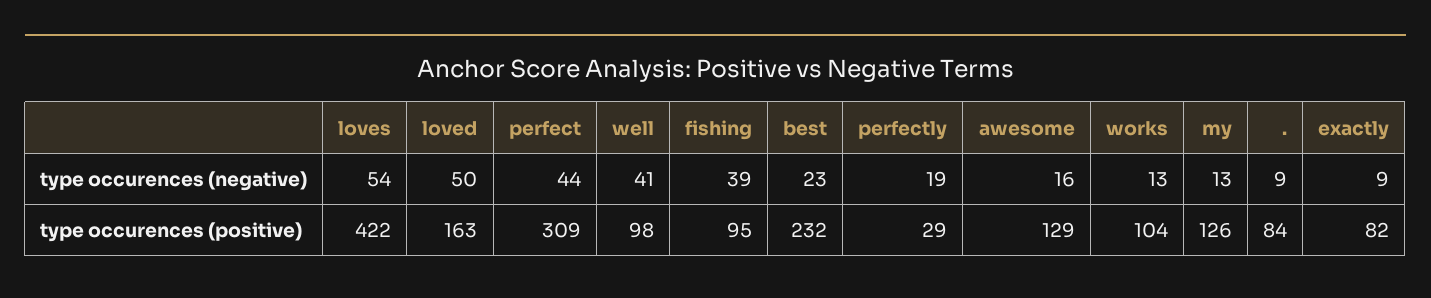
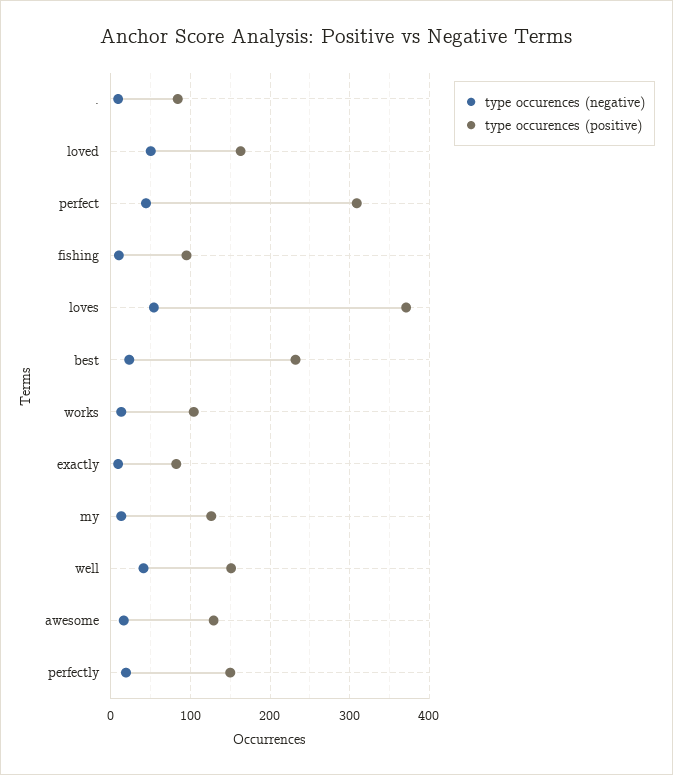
  {
    "type occurences (negative)": {
      "loves": 54,
      "loved": 50,
      "perfect": 44,
      "well": 41,
-     "fishing": 39,
+     "fishing": 10,
      "best": 23,
      "perfectly": 19,
      "awesome": 16,
      "works": 13,
      "my": 13,
      ".": 9,
      "exactly": 9
    },
    "type occurences (positive)": {
-     "loves": 422,
+     "loves": 370,
      "loved": 163,
      "perfect": 309,
-     "well": 98,
+     "well": 150,
      "fishing": 95,
      "best": 232,
-     "perfectly": 29,
+     "perfectly": 150,
      "awesome": 129,
      "works": 104,
      "my": 126,
      ".": 84,
      "exactly": 82
    }
  }

